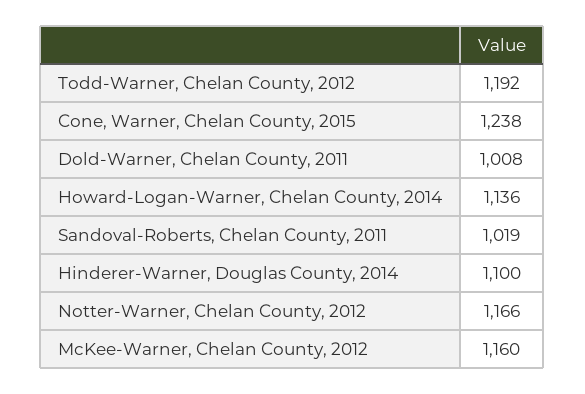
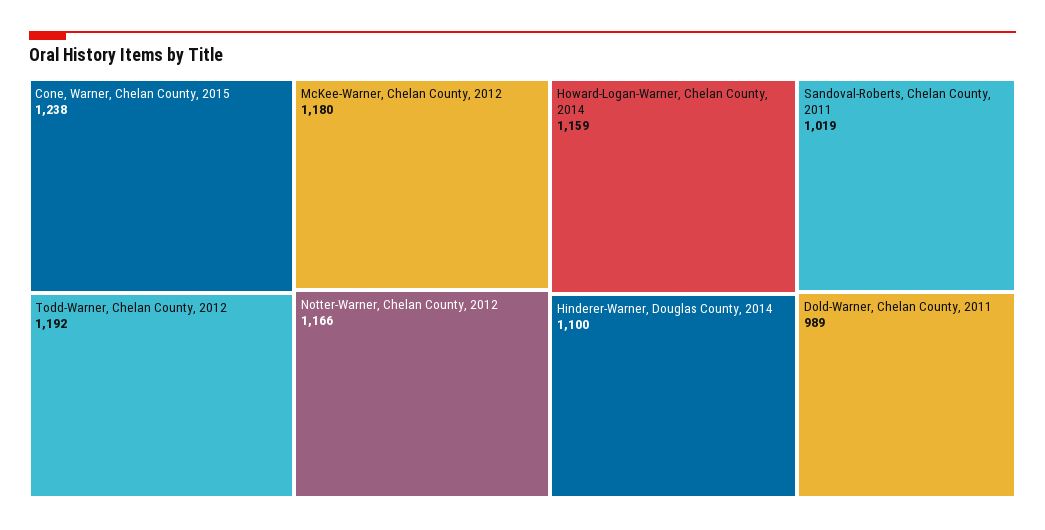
  {
    "Todd-Warner, Chelan County, 2012": 1192,
    "Cone, Warner, Chelan County, 2015": 1238,
-   "Dold-Warner, Chelan County, 2011": 1008,
+   "Dold-Warner, Chelan County, 2011": 989,
-   "Howard-Logan-Warner, Chelan County, 2014": 1136,
+   "Howard-Logan-Warner, Chelan County, 2014": 1159,
    "Sandoval-Roberts, Chelan County, 2011": 1019,
    "Hinderer-Warner, Douglas County, 2014": 1100,
    "Notter-Warner, Chelan County, 2012": 1166,
-   "McKee-Warner, Chelan County, 2012": 1160
+   "McKee-Warner, Chelan County, 2012": 1180
  }

